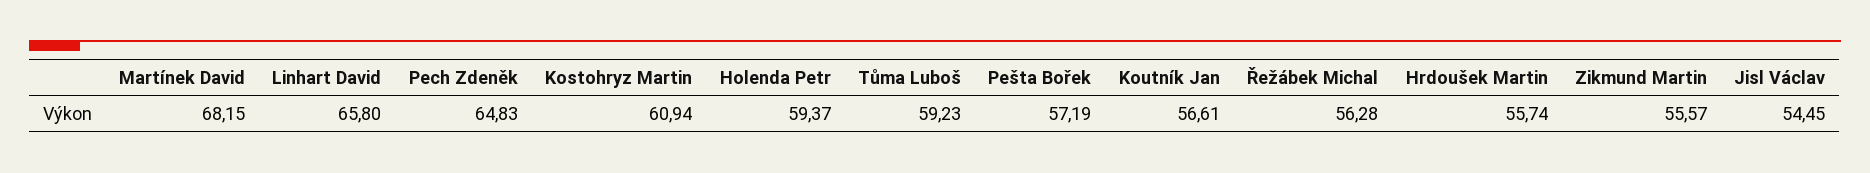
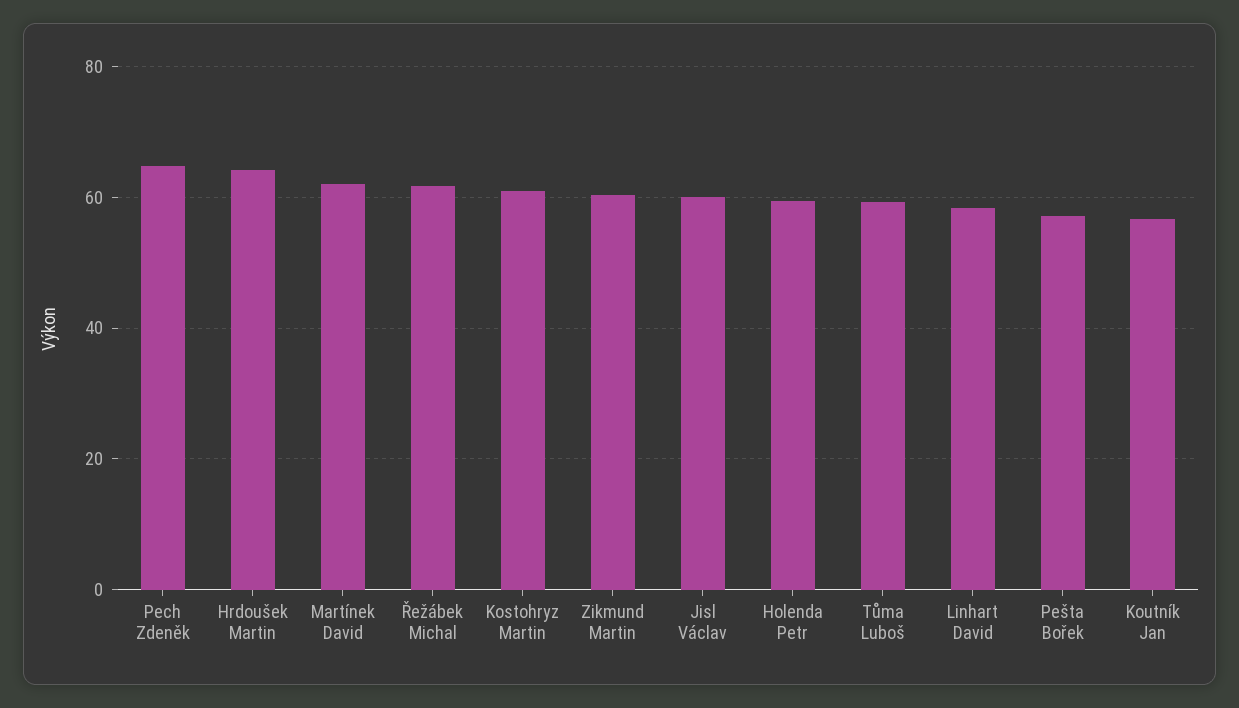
  {
-   "Martínek David": 68.15,
+   "Martínek David": 62,
-   "Linhart David": 65.8,
+   "Linhart David": 58,
    "Pech Zdeněk": 64.83,
    "Kostohryz Martin": 60.94,
    "Holenda Petr": 59.37,
    "Tůma Luboš": 59.23,
    "Pešta Bořek": 57.19,
    "Koutník Jan": 56.61,
-   "Řežábek Michal": 56.28,
+   "Řežábek Michal": 62,
-   "Hrdoušek Martin": 55.74,
+   "Hrdoušek Martin": 64,
-   "Zikmund Martin": 55.57,
+   "Zikmund Martin": 60,
-   "Jisl Václav": 54.45
+   "Jisl Václav": 60
  }

